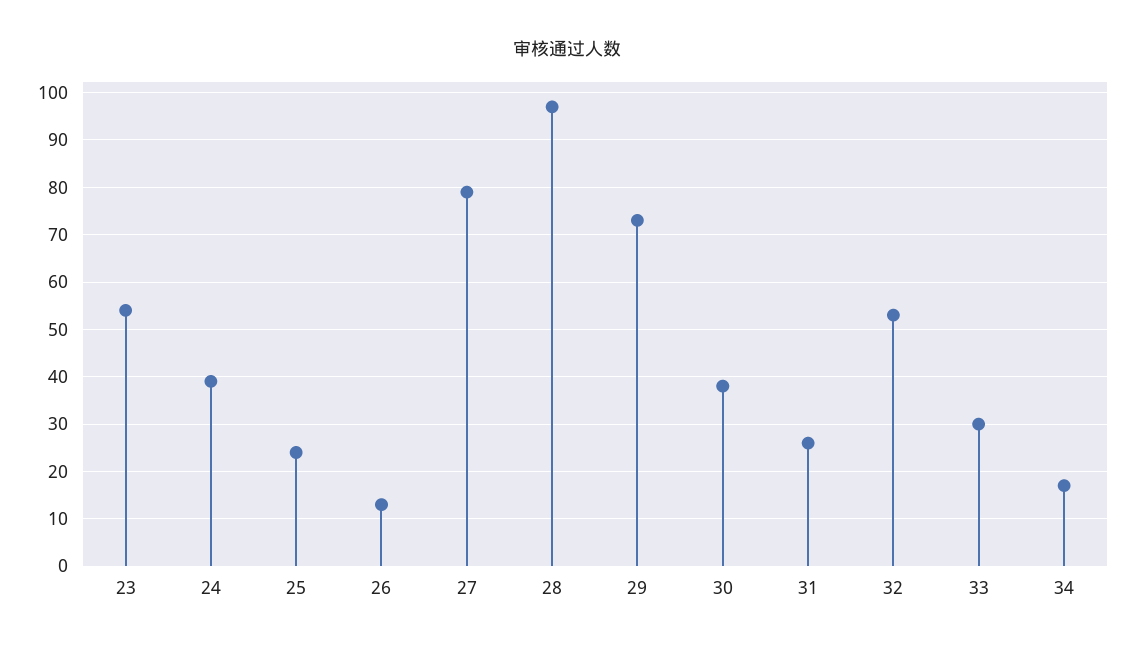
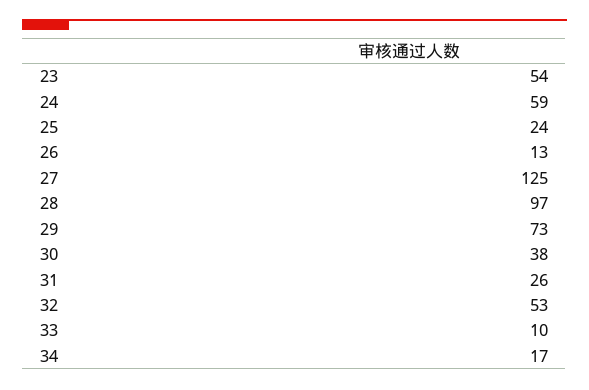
  {
    "23": 54,
-   "24": 40,
+   "24": 59,
    "25": 24,
    "26": 13,
-   "27": 80,
+   "27": 125,
    "28": 97,
    "29": 73,
    "30": 38,
    "31": 26,
    "32": 53,
-   "33": 30,
+   "33": 10,
    "34": 17
  }

